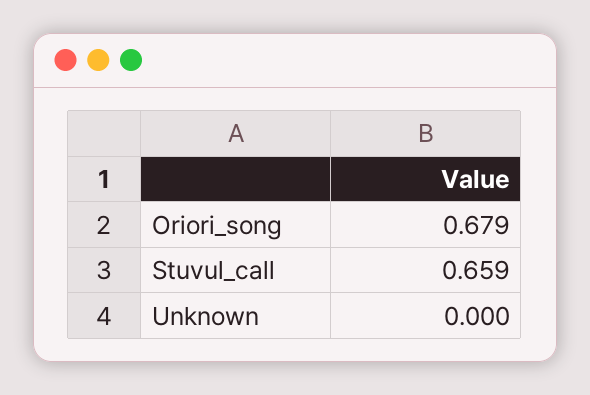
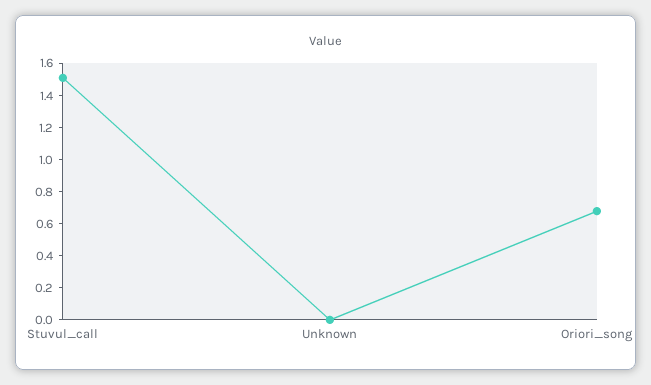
  {
    "Oriori_song": 0.679,
-   "Stuvul_call": 0.659,
+   "Stuvul_call": 1.5,
    "Unknown": 0
  }

